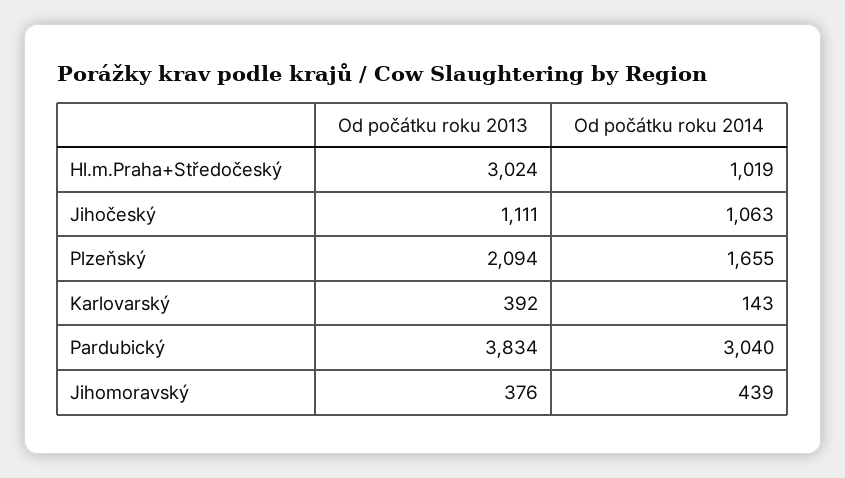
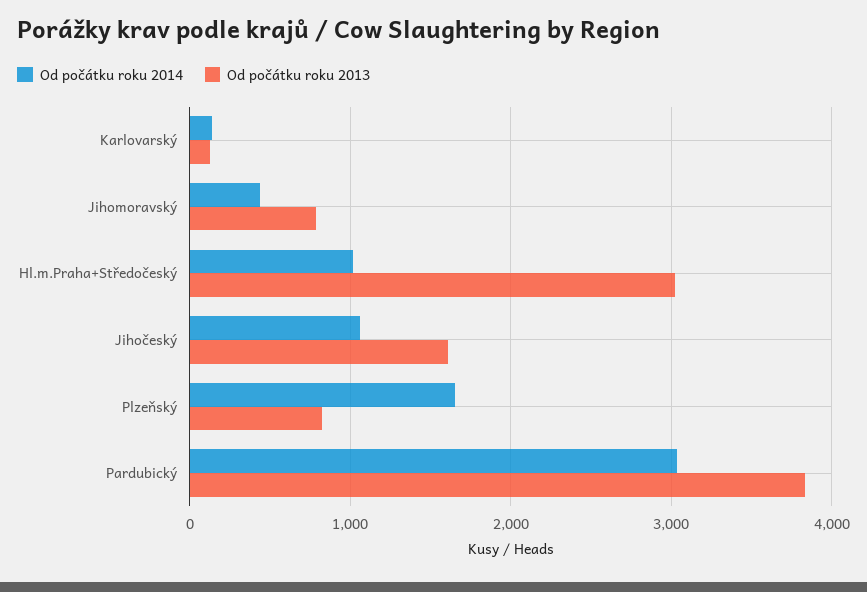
  {
    "Od počátku roku 2013": {
      "Hl.m.Praha+Středočeský": 3024,
-     "Jihočeský": 1111,
+     "Jihočeský": 1600,
-     "Plzeňský": 2094,
+     "Plzeňský": 800,
-     "Karlovarský": 392,
+     "Karlovarský": 100,
      "Pardubický": 3834,
-     "Jihomoravský": 376
+     "Jihomoravský": 800
    },
    "Od počátku roku 2014": {
      "Hl.m.Praha+Středočeský": 1019,
      "Jihočeský": 1063,
      "Plzeňský": 1655,
      "Karlovarský": 143,
      "Pardubický": 3040,
      "Jihomoravský": 439
    }
  }

